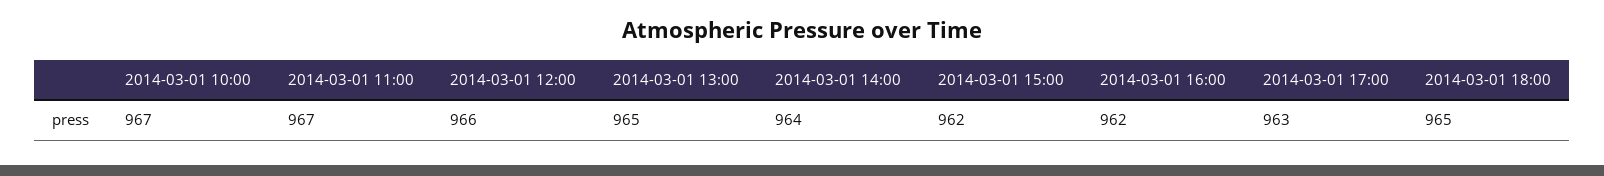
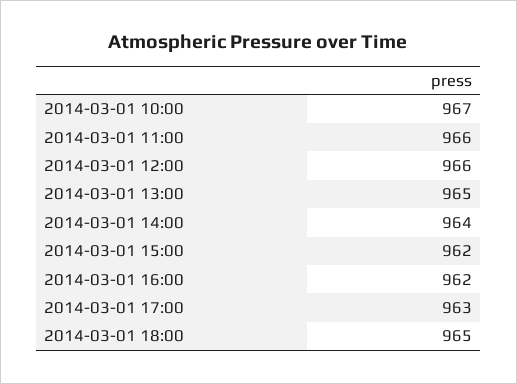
  {
    "2014-03-01 10:00": 967,
-   "2014-03-01 11:00": 967,
+   "2014-03-01 11:00": 966,
    "2014-03-01 12:00": 966,
    "2014-03-01 13:00": 965,
    "2014-03-01 14:00": 964,
    "2014-03-01 15:00": 962,
    "2014-03-01 16:00": 962,
    "2014-03-01 17:00": 963,
    "2014-03-01 18:00": 965
  }

